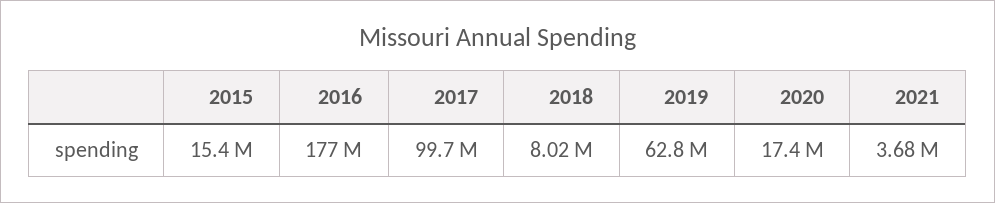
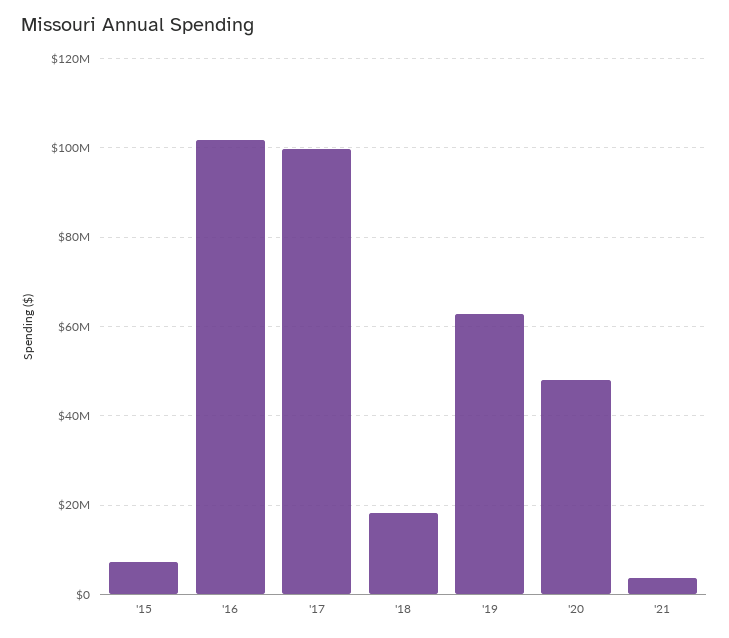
  {
-   "2015": 15400000,
+   "2015": 8000000,
-   "2016": 177000000,
+   "2016": 102000000,
    "2017": 99700000,
-   "2018": 8020000,
+   "2018": 18000000,
    "2019": 62800000,
-   "2020": 17400000,
+   "2020": 48000000,
    "2021": 3680000
  }

